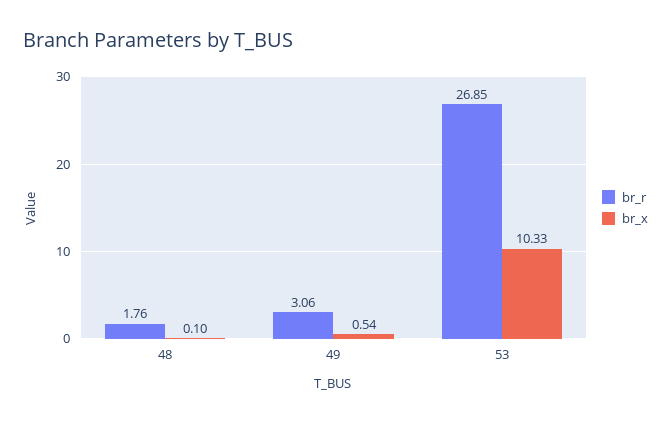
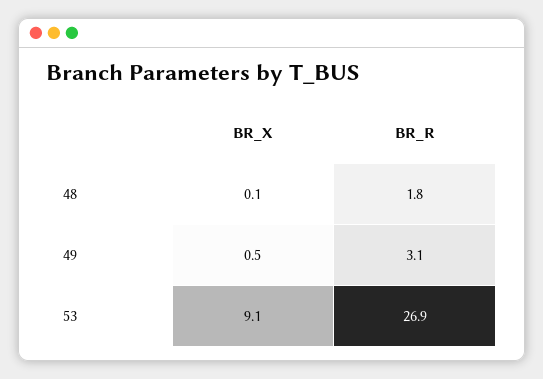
  {
    "br_r": {
      "48": 1.76,
      "49": 3.06,
      "53": 26.85
    },
    "br_x": {
      "48": 0.1,
      "49": 0.54,
-     "53": 10.33
+     "53": 9.1
    }
  }

